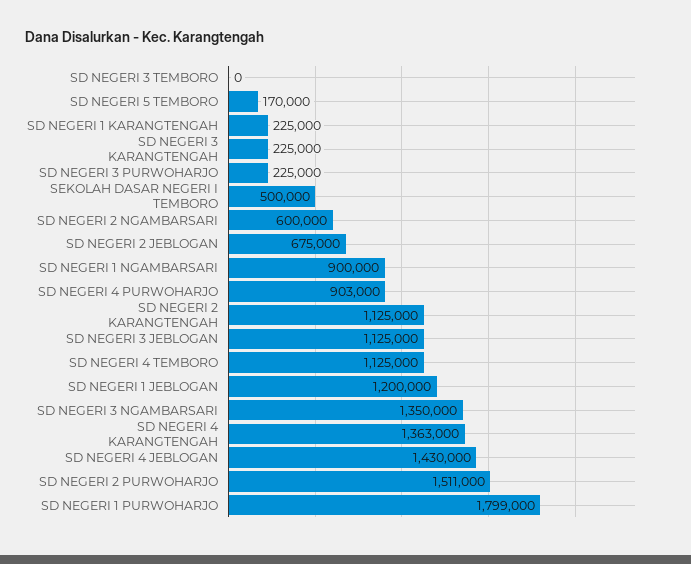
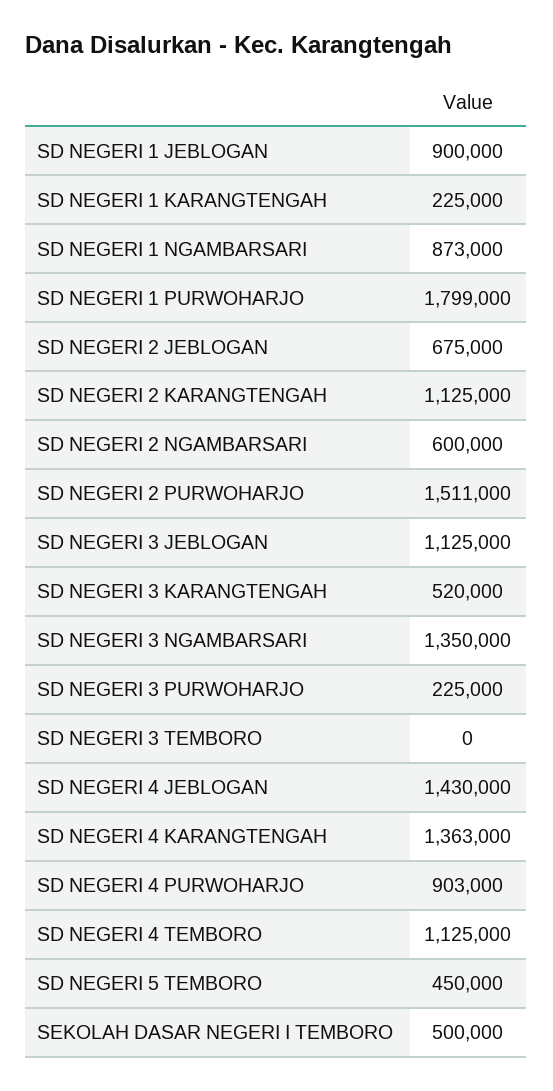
  {
    "SD NEGERI 3 TEMBORO": 0,
-   "SD NEGERI 5 TEMBORO": 170000,
+   "SD NEGERI 5 TEMBORO": 450000,
    "SD NEGERI 1 KARANGTENGAH": 225000,
-   "SD NEGERI 3 KARANGTENGAH": 225000,
+   "SD NEGERI 3 KARANGTENGAH": 520000,
    "SD NEGERI 3 PURWOHARJO": 225000,
    "SEKOLAH DASAR NEGERI I TEMBORO": 500000,
    "SD NEGERI 2 NGAMBARSARI": 600000,
    "SD NEGERI 2 JEBLOGAN": 675000,
-   "SD NEGERI 1 NGAMBARSARI": 900000,
+   "SD NEGERI 1 NGAMBARSARI": 873000,
    "SD NEGERI 4 PURWOHARJO": 903000,
    "SD NEGERI 2 KARANGTENGAH": 1125000,
    "SD NEGERI 3 JEBLOGAN": 1125000,
    "SD NEGERI 4 TEMBORO": 1125000,
-   "SD NEGERI 1 JEBLOGAN": 1200000,
+   "SD NEGERI 1 JEBLOGAN": 900000,
    "SD NEGERI 3 NGAMBARSARI": 1350000,
    "SD NEGERI 4 KARANGTENGAH": 1363000,
    "SD NEGERI 4 JEBLOGAN": 1430000,
    "SD NEGERI 2 PURWOHARJO": 1511000,
    "SD NEGERI 1 PURWOHARJO": 1799000
  }

